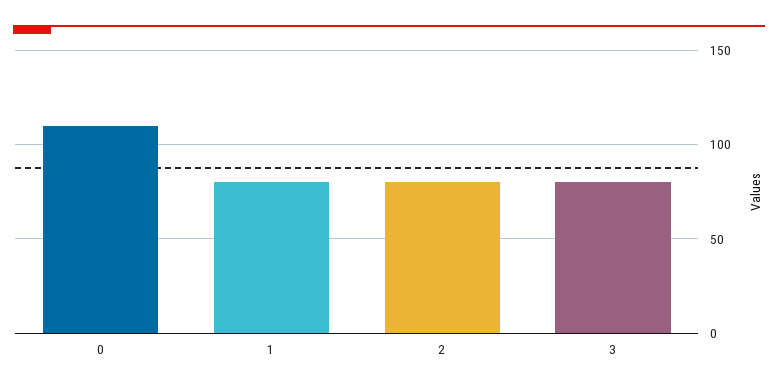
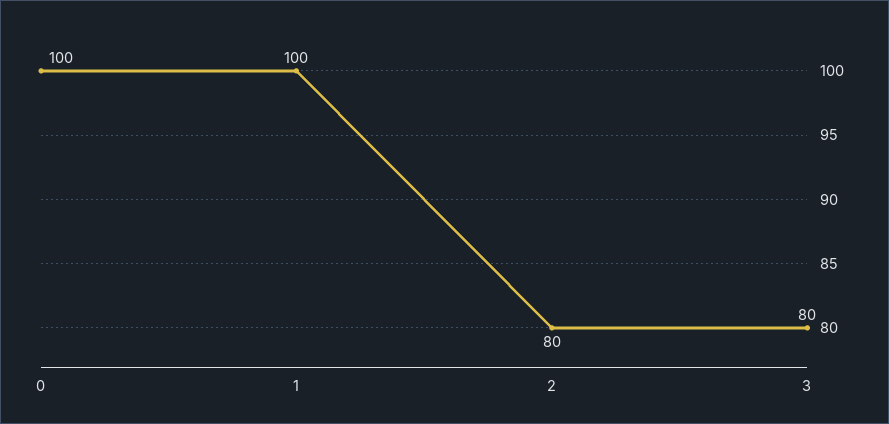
  {
-   "0": 110,
+   "0": 100,
-   "1": 80,
+   "1": 100,
    "2": 80,
    "3": 80
  }

